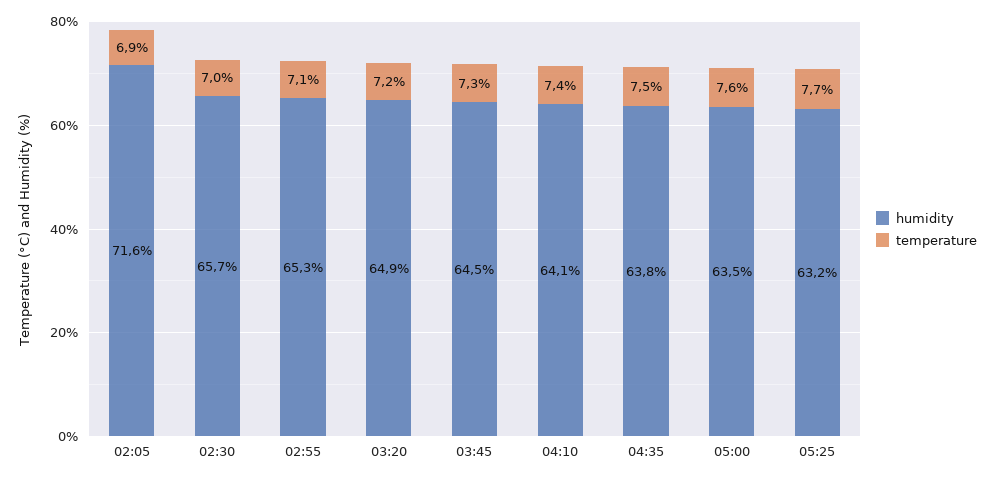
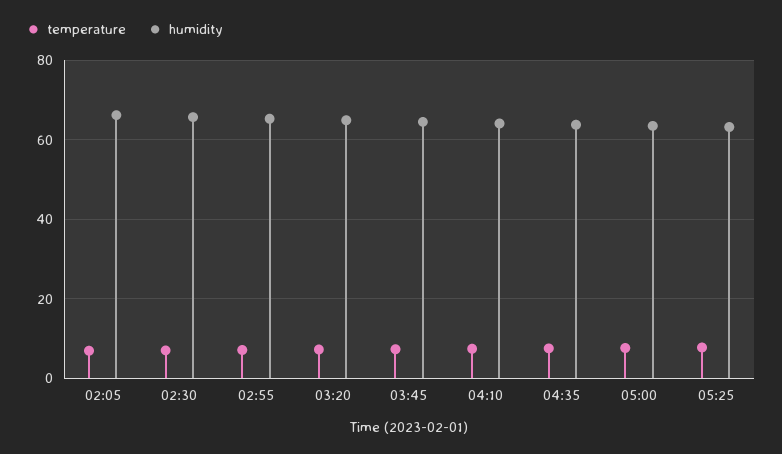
  {
    "humidity": {
-     "02:05": 71.6,
+     "02:05": 66,
      "02:30": 65.7,
      "02:55": 65.3,
      "03:20": 64.9,
      "03:45": 64.5,
      "04:10": 64.1,
      "04:35": 63.8,
      "05:00": 63.5,
      "05:25": 63.2
    },
    "temperature": {
      "02:05": 6.9,
      "02:30": 7,
      "02:55": 7.1,
      "03:20": 7.2,
      "03:45": 7.3,
      "04:10": 7.4,
      "04:35": 7.5,
      "05:00": 7.6,
      "05:25": 7.7
    }
  }

